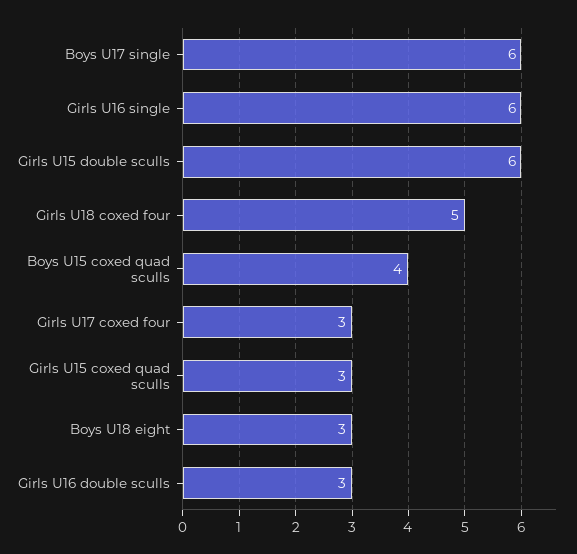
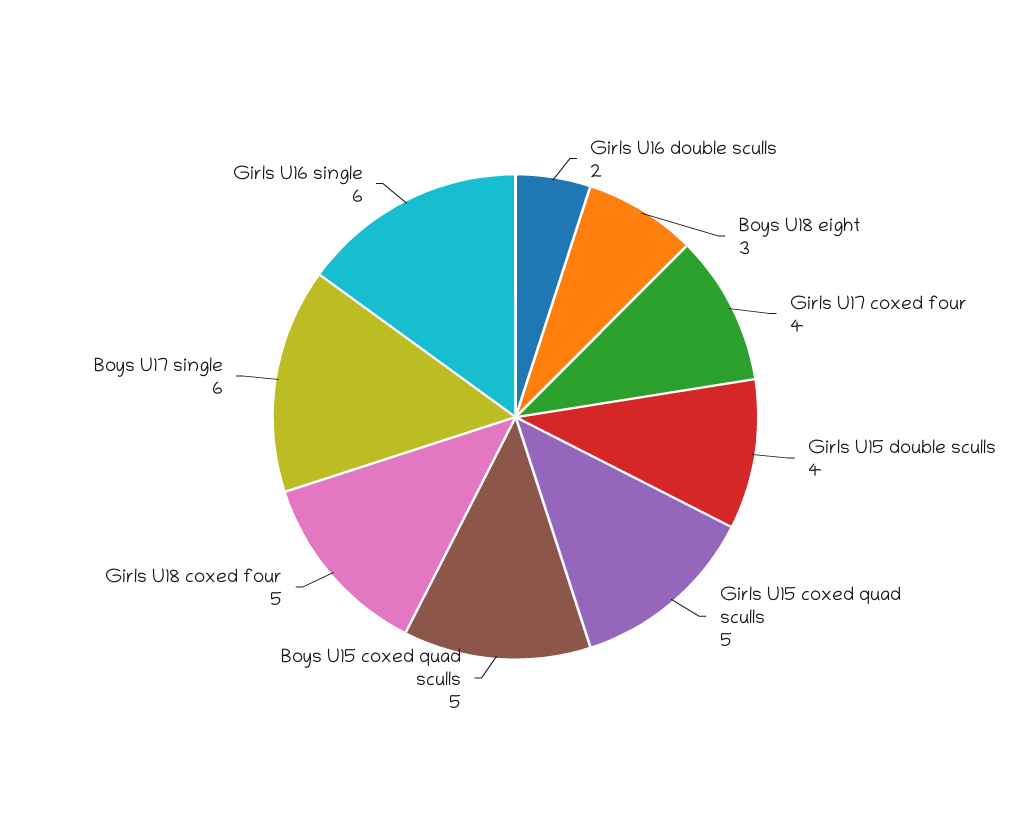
  {
    "Boys U17 single": 6,
    "Girls U16 single": 6,
-   "Girls U15 double sculls": 6,
+   "Girls U15 double sculls": 4,
    "Girls U18 coxed four": 5,
-   "Boys U15 coxed quad sculls": 4,
+   "Boys U15 coxed quad sculls": 5,
-   "Girls U17 coxed four": 3,
+   "Girls U17 coxed four": 4,
-   "Girls U15 coxed quad sculls": 3,
+   "Girls U15 coxed quad sculls": 5,
    "Boys U18 eight": 3,
-   "Girls U16 double sculls": 3
+   "Girls U16 double sculls": 2
  }

